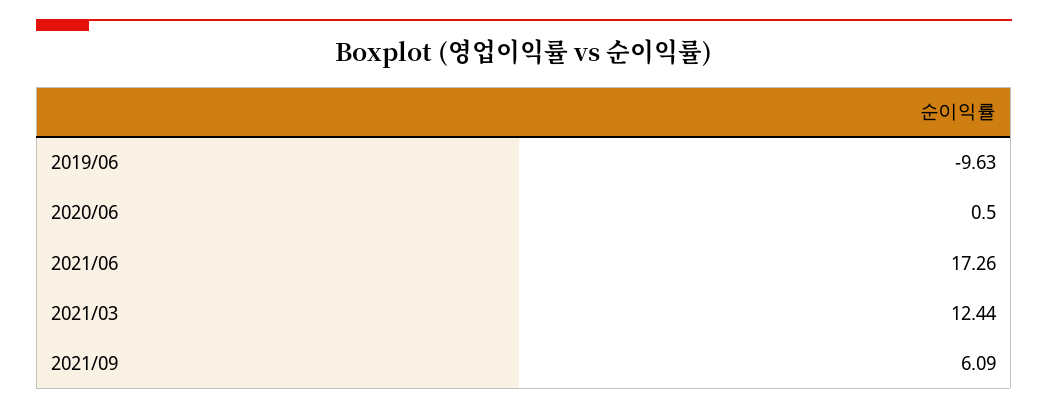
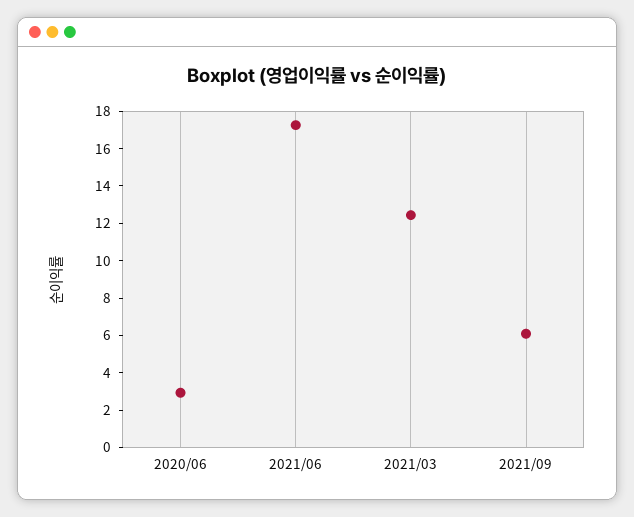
  {
-   "2019/06": -9.63,
-   "2020/06": 0.5,
+   "2020/06": 3,
    "2021/06": 17.26,
    "2021/03": 12.44,
    "2021/09": 6.09
  }

